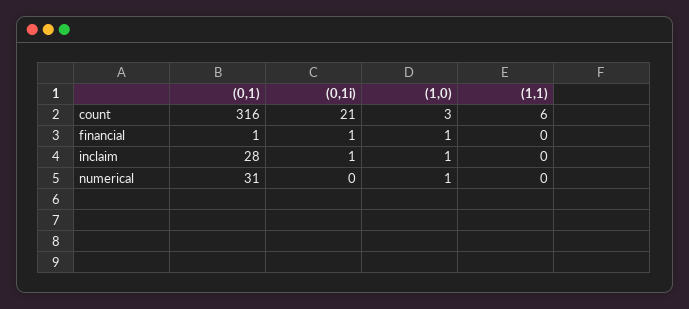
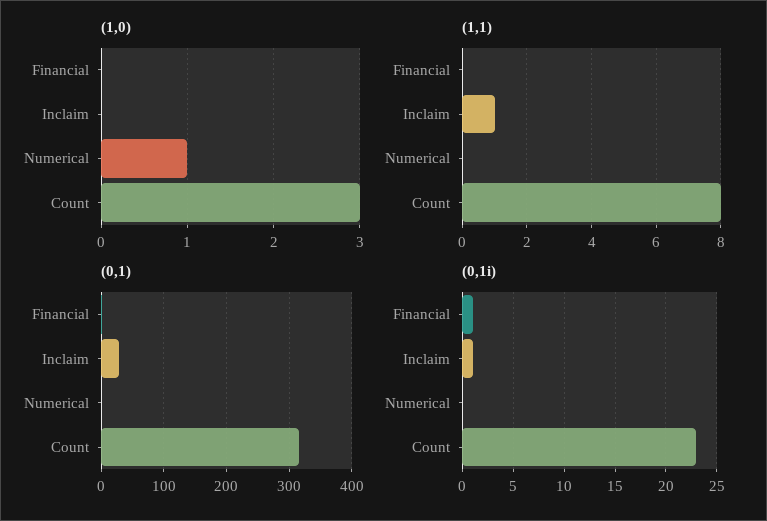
  {
    "(0,1)": {
      "count": 316,
      "financial": 1,
      "inclaim": 28,
-     "numerical": 31
+     "numerical": 0
    },
    "(0,1i)": {
-     "count": 21,
+     "count": 23,
      "financial": 1,
      "inclaim": 1,
      "numerical": 0
    },
    "(1,0)": {
      "count": 3,
-     "financial": 1,
+     "financial": 0,
-     "inclaim": 1,
+     "inclaim": 0,
      "numerical": 1
    },
    "(1,1)": {
-     "count": 6,
+     "count": 8,
      "financial": 0,
-     "inclaim": 0,
+     "inclaim": 1,
      "numerical": 0
    }
  }

